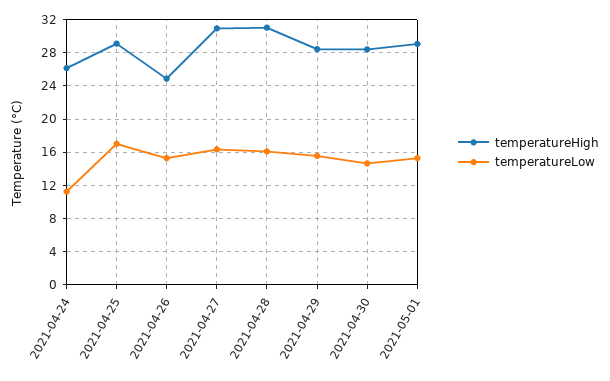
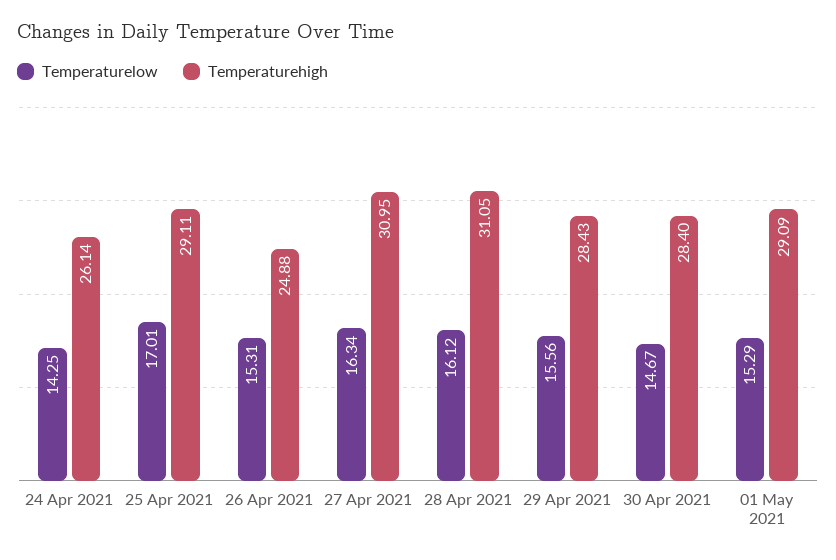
  {
    "temperatureHigh": {
      "2021-04-24": 26.14,
      "2021-04-25": 29.11,
      "2021-04-26": 24.88,
      "2021-04-27": 30.95,
      "2021-04-28": 31.05,
      "2021-04-29": 28.43,
      "2021-04-30": 28.4,
      "2021-05-01": 29.09
    },
    "temperatureLow": {
-     "2021-04-24": 11,
+     "2021-04-24": 14.25,
      "2021-04-25": 17.01,
      "2021-04-26": 15.31,
      "2021-04-27": 16.34,
      "2021-04-28": 16.12,
      "2021-04-29": 15.56,
      "2021-04-30": 14.67,
      "2021-05-01": 15.29
    }
  }

